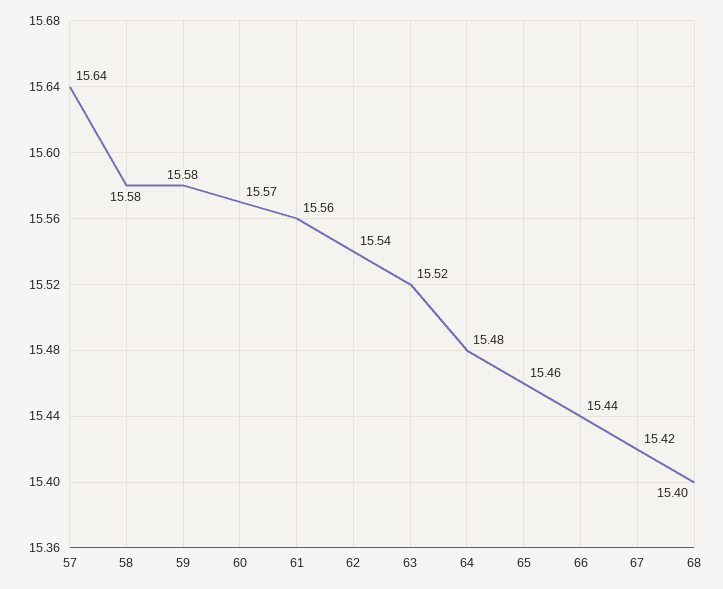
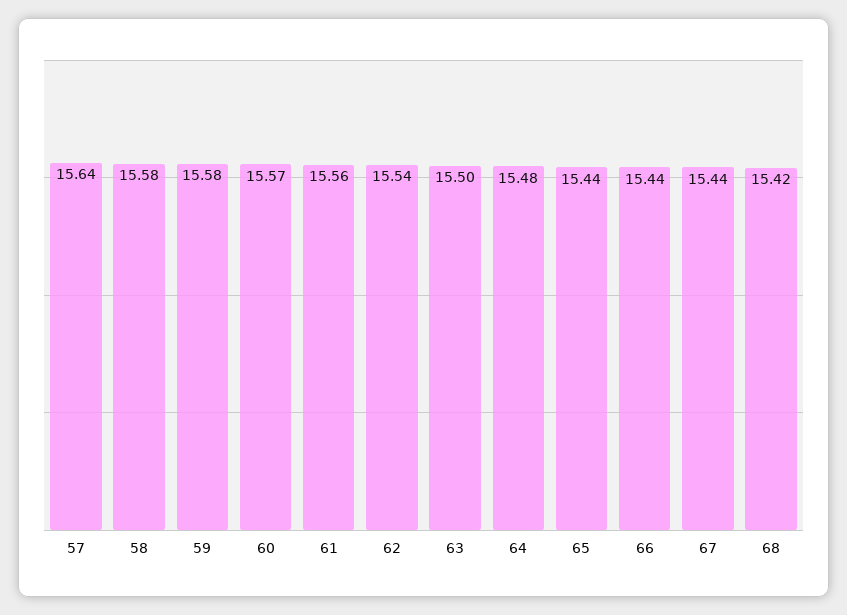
  {
    "57": 15.64,
    "58": 15.58,
    "59": 15.58,
    "60": 15.57,
    "61": 15.56,
    "62": 15.54,
-   "63": 15.52,
+   "63": 15.5,
    "64": 15.48,
-   "65": 15.46,
+   "65": 15.44,
    "66": 15.44,
-   "67": 15.42,
+   "67": 15.44,
-   "68": 15.4
+   "68": 15.42
  }

